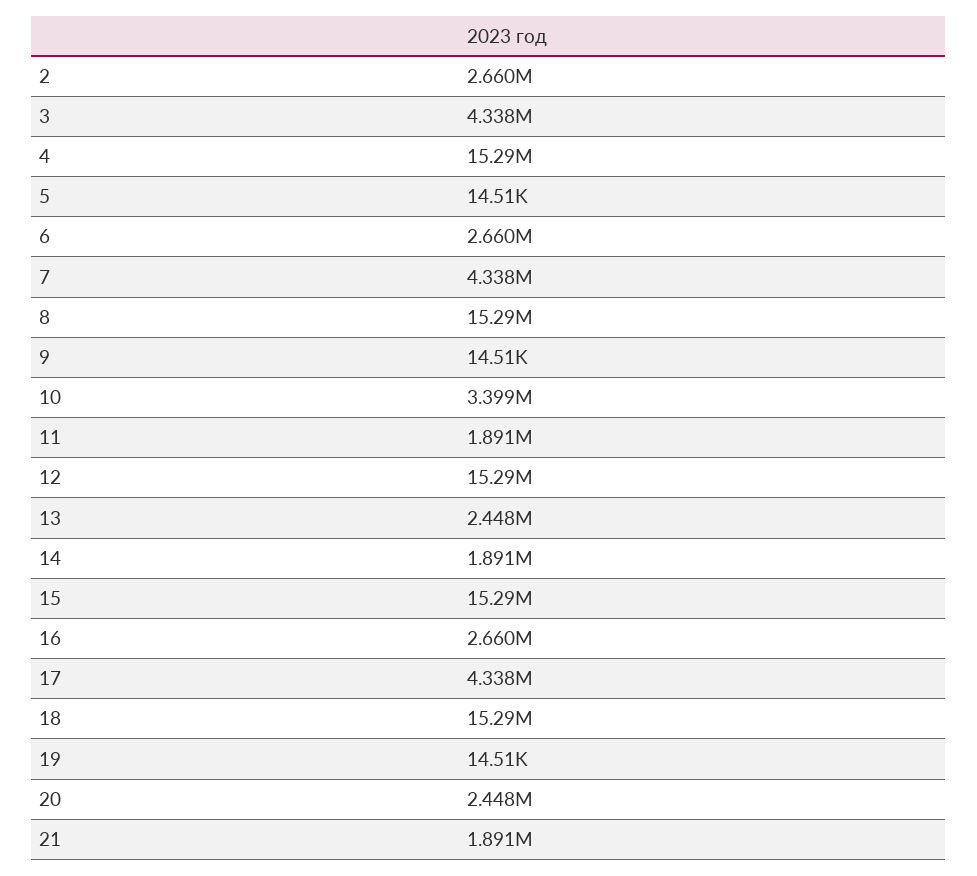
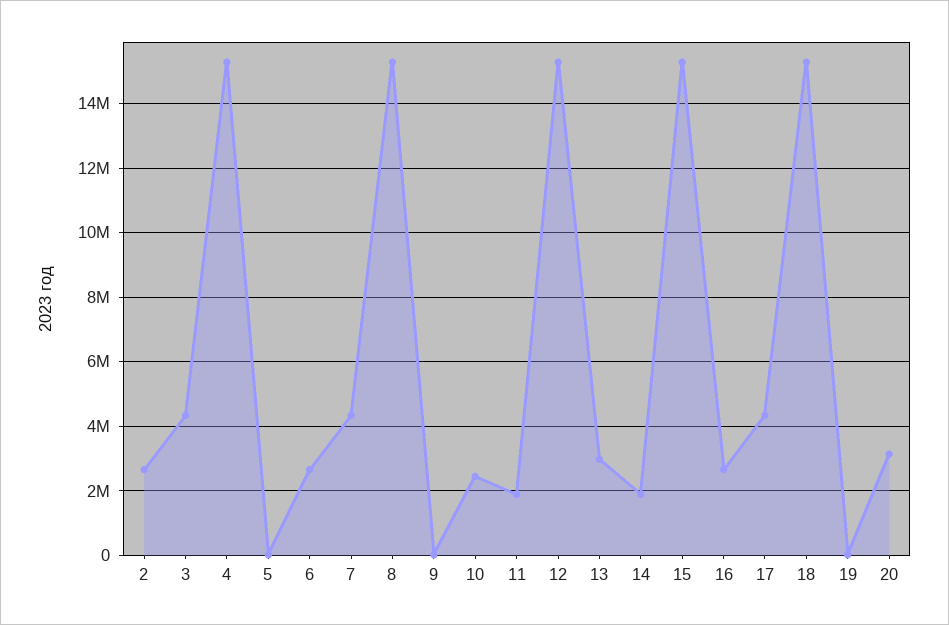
  {
    "2": 2660000,
    "3": 4338000,
    "4": 15290000,
    "5": 14510,
    "6": 2660000,
    "7": 4338000,
    "8": 15290000,
    "9": 14510,
-   "10": 3399000,
+   "10": 2400000,
    "11": 1891000,
    "12": 15290000,
-   "13": 2448000,
+   "13": 3000000,
    "14": 1891000,
    "15": 15290000,
    "16": 2660000,
    "17": 4338000,
    "18": 15290000,
    "19": 14510,
-   "20": 2448000,
+   "20": 3200000
-   "21": 1891000
  }

